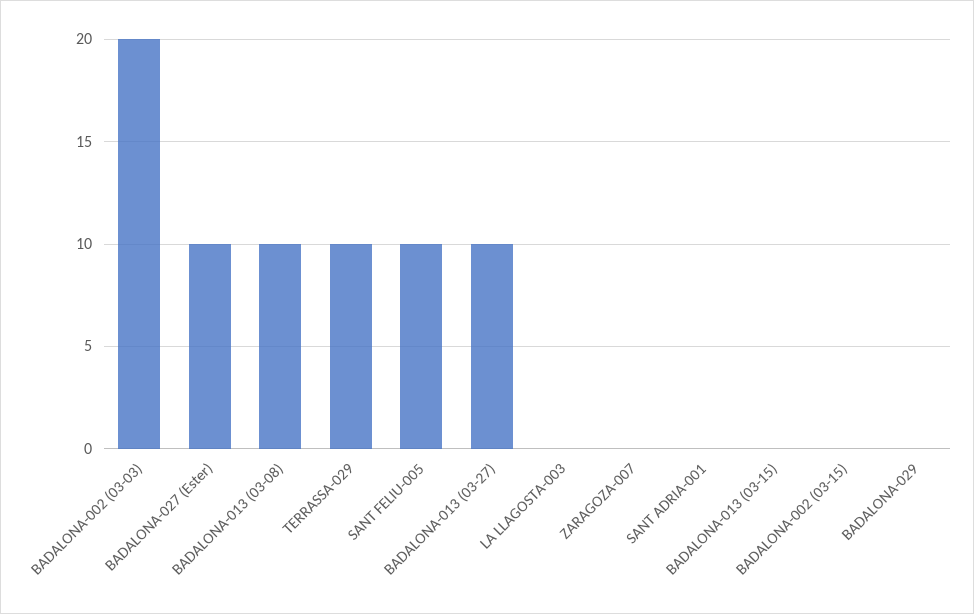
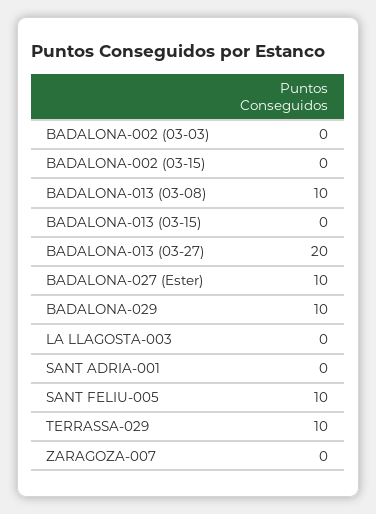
  {
-   "BADALONA-002 (03-03)": 20,
+   "BADALONA-002 (03-03)": 0,
    "BADALONA-027 (Ester)": 10,
    "BADALONA-013 (03-08)": 10,
    "TERRASSA-029": 10,
    "SANT FELIU-005": 10,
-   "BADALONA-013 (03-27)": 10,
+   "BADALONA-013 (03-27)": 20,
    "LA LLAGOSTA-003": 0,
    "ZARAGOZA-007": 0,
    "SANT ADRIA-001": 0,
    "BADALONA-013 (03-15)": 0,
    "BADALONA-002 (03-15)": 0,
-   "BADALONA-029": 0
+   "BADALONA-029": 10
  }

